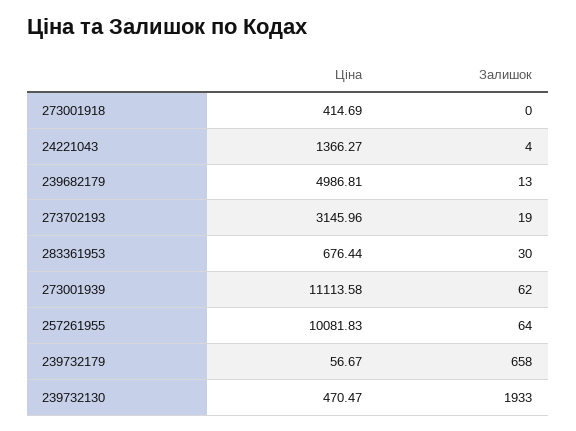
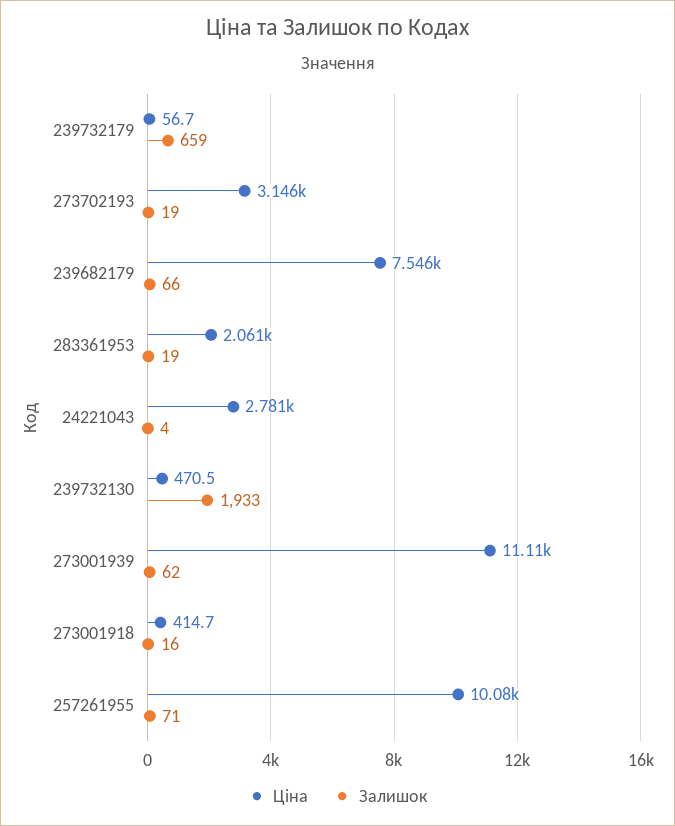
  {
    "Ціна": {
      "273001918": 414.69,
-     "24221043": 1366.27,
+     "24221043": 2781,
-     "239682179": 4986.81,
+     "239682179": 7546,
      "273702193": 3145.96,
-     "283361953": 676.44,
+     "283361953": 2061,
      "273001939": 11113.58,
      "257261955": 10081.83,
      "239732179": 56.67,
      "239732130": 470.47
    },
    "Залишок": {
-     "273001918": 0,
+     "273001918": 16,
      "24221043": 4,
-     "239682179": 13,
+     "239682179": 66,
      "273702193": 19,
-     "283361953": 30,
+     "283361953": 19,
      "273001939": 62,
-     "257261955": 64,
+     "257261955": 71,
-     "239732179": 658,
+     "239732179": 659,
      "239732130": 1933
    }
  }

